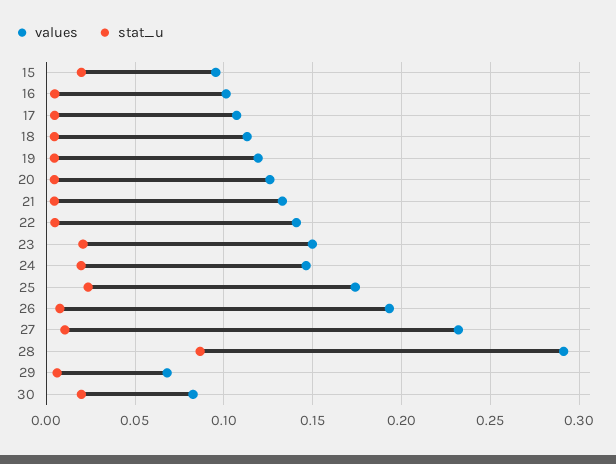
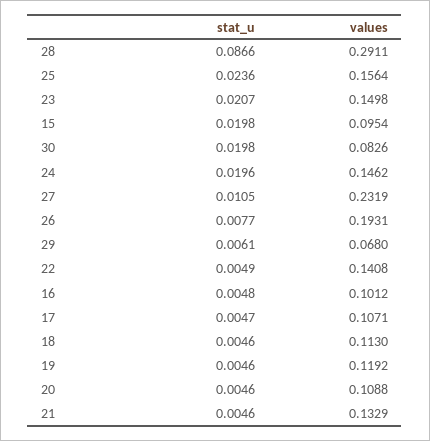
  {
    "values": {
      "15": 0.0954,
      "16": 0.1012,
      "17": 0.1071,
      "18": 0.113,
      "19": 0.1192,
-     "20": 0.125,
+     "20": 0.1088,
      "21": 0.1329,
      "22": 0.1408,
      "23": 0.1498,
      "24": 0.1462,
-     "25": 0.175,
+     "25": 0.1564,
      "26": 0.1931,
      "27": 0.2319,
      "28": 0.2911,
      "29": 0.068,
      "30": 0.0826
    },
    "stat_u": {
      "15": 0.0198,
      "16": 0.0048,
      "17": 0.0047,
      "18": 0.0046,
      "19": 0.0046,
      "20": 0.0046,
      "21": 0.0046,
      "22": 0.0049,
      "23": 0.0207,
      "24": 0.0196,
      "25": 0.0236,
      "26": 0.0077,
      "27": 0.0105,
      "28": 0.0866,
      "29": 0.0061,
      "30": 0.0198
    }
  }

